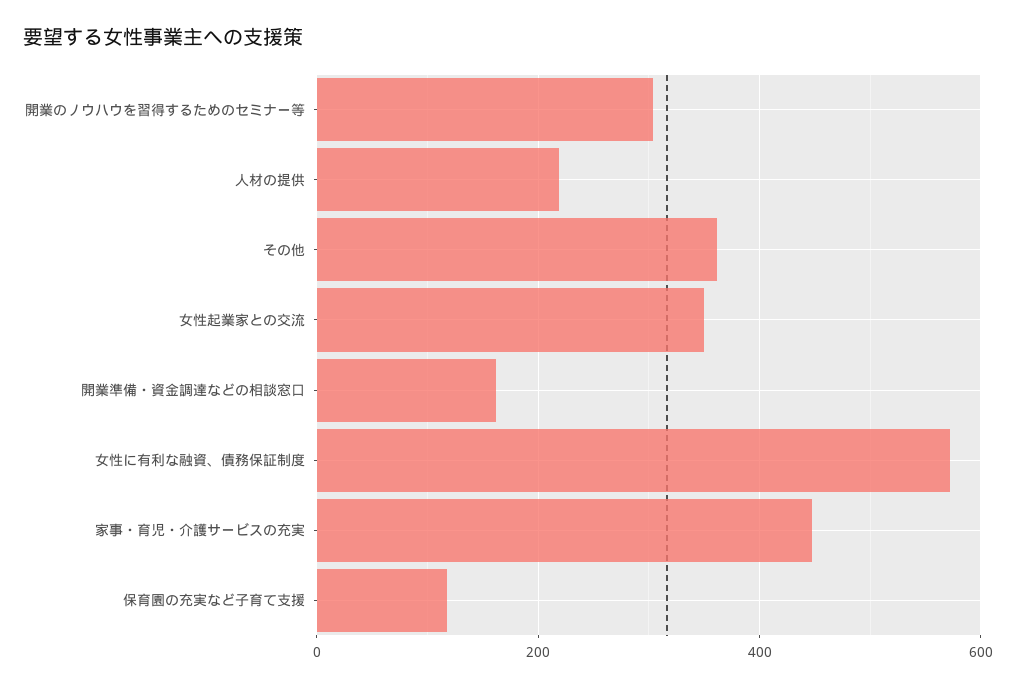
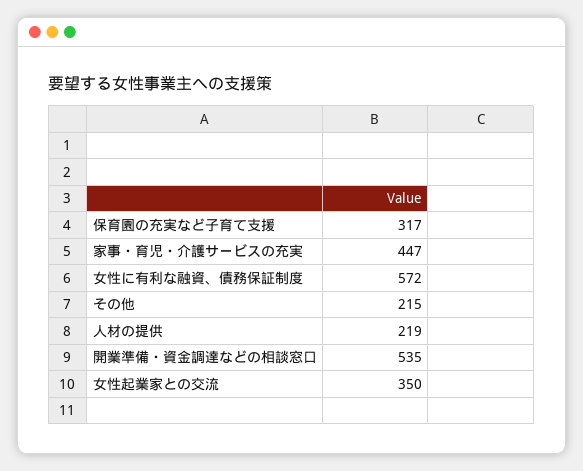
  {
-   "開業のノウハウを習得するためのセミナー等": 300,
    "人材の提供": 219,
-   "その他": 360,
+   "その他": 215,
    "女性起業家との交流": 350,
-   "開業準備・資金調達などの相談窓口": 160,
+   "開業準備・資金調達などの相談窓口": 535,
    "女性に有利な融資、債務保証制度": 572,
    "家事・育児・介護サービスの充実": 447,
-   "保育園の充実など子育て支援": 120
+   "保育園の充実など子育て支援": 317
  }

